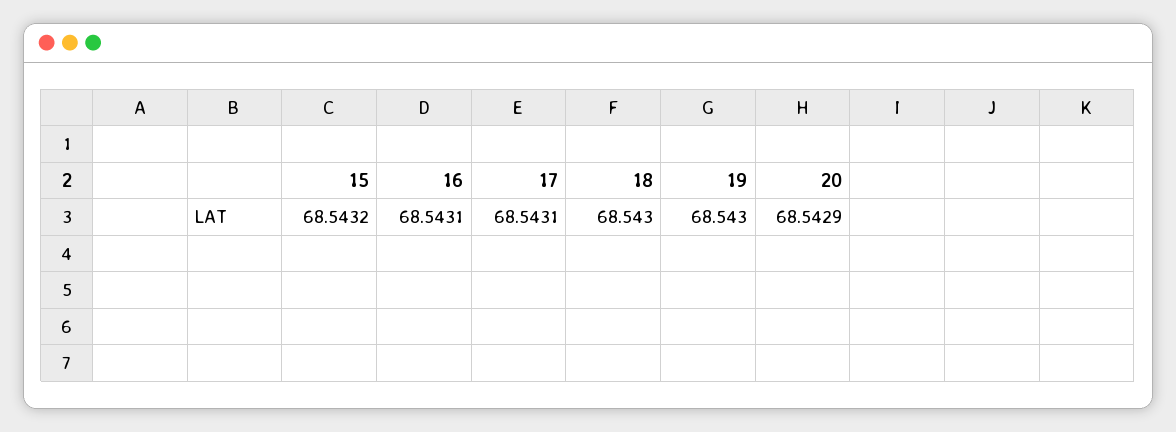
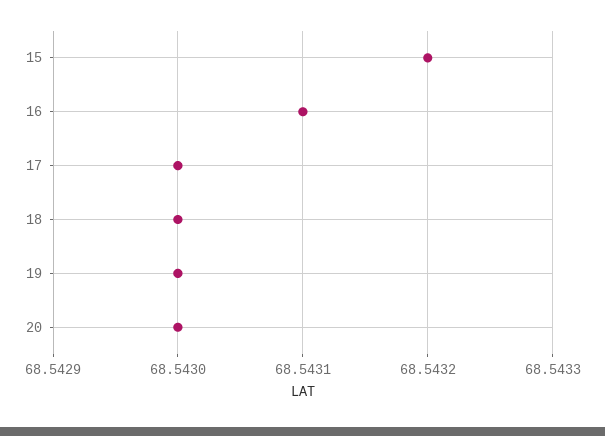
  {
    "15": 68.5432,
    "16": 68.5431,
-   "17": 68.5431,
+   "17": 68.543,
    "18": 68.543,
    "19": 68.543,
-   "20": 68.5429
+   "20": 68.543
  }

